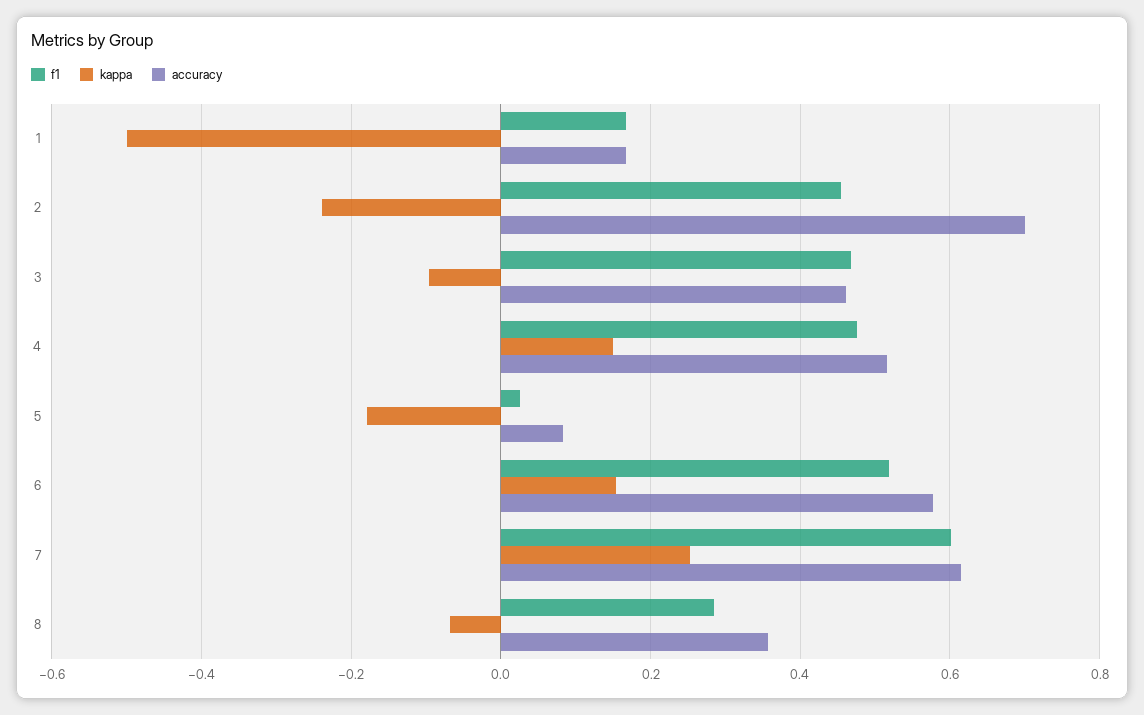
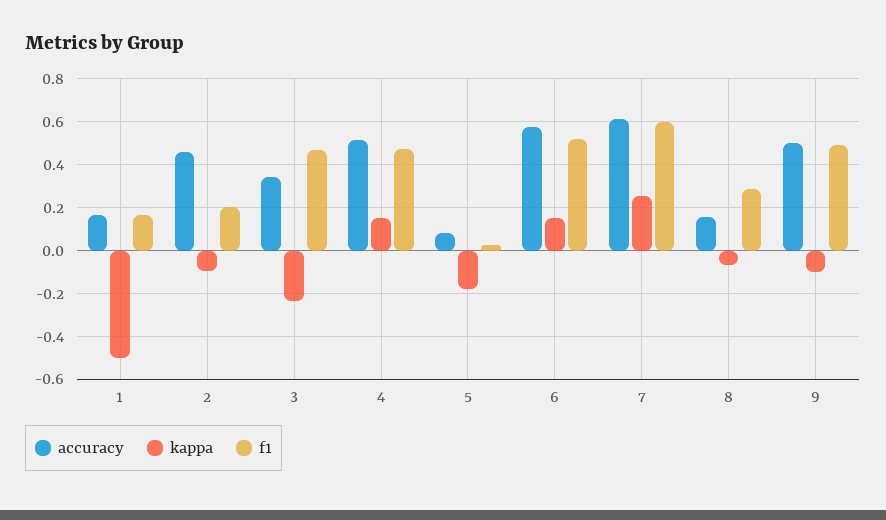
  {
    "f1": {
      "1": 0.16,
-     "2": 0.46,
+     "2": 0.2,
      "3": 0.46,
      "4": 0.48,
      "5": 0.02,
      "6": 0.52,
      "7": 0.6,
-     "8": 0.28
+     "8": 0.28,
+     "9": 0.5
    },
    "kappa": {
      "1": -0.5,
-     "2": -0.24,
+     "2": -0.1,
-     "3": -0.1,
+     "3": -0.25,
      "4": 0.14,
      "5": -0.18,
      "6": 0.16,
      "7": 0.26,
-     "8": -0.06
+     "8": -0.06,
+     "9": -0.1
    },
    "accuracy": {
      "1": 0.16,
-     "2": 0.7,
+     "2": 0.45,
-     "3": 0.46,
+     "3": 0.35,
      "4": 0.52,
      "5": 0.08,
      "6": 0.58,
      "7": 0.62,
-     "8": 0.36
+     "8": 0.15,
+     "9": 0.5
    }
  }

